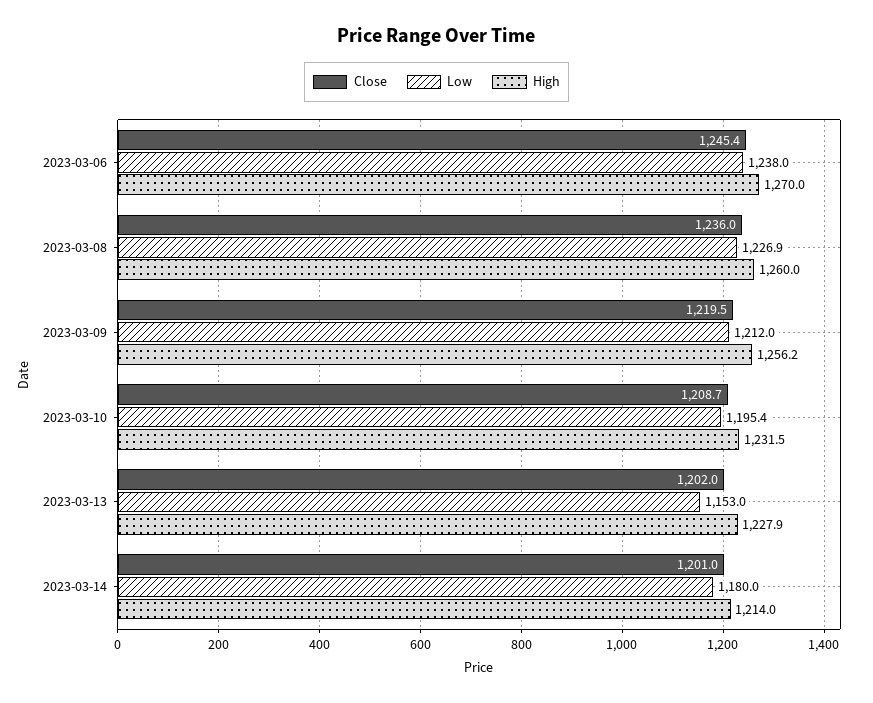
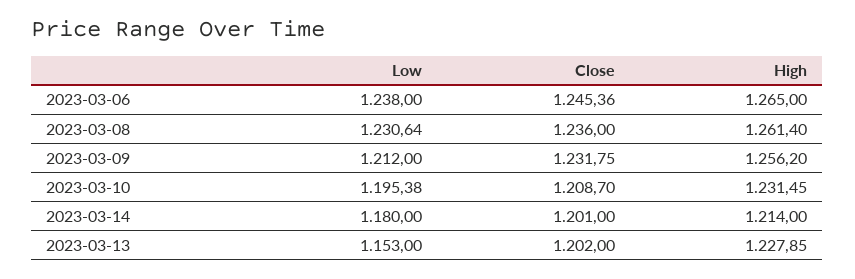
  {
    "Close": {
      "2023-03-06": 1245.36,
      "2023-03-08": 1236,
-     "2023-03-09": 1219.5,
+     "2023-03-09": 1231.75,
      "2023-03-10": 1208.7,
      "2023-03-13": 1202,
      "2023-03-14": 1201
    },
    "Low": {
      "2023-03-06": 1238,
-     "2023-03-08": 1226.9,
+     "2023-03-08": 1230.64,
      "2023-03-09": 1212,
      "2023-03-10": 1195.38,
      "2023-03-13": 1153,
      "2023-03-14": 1180
    },
    "High": {
-     "2023-03-06": 1270,
+     "2023-03-06": 1265,
-     "2023-03-08": 1260,
+     "2023-03-08": 1261.4,
      "2023-03-09": 1256.2,
      "2023-03-10": 1231.45,
      "2023-03-13": 1227.85,
      "2023-03-14": 1214
    }
  }

